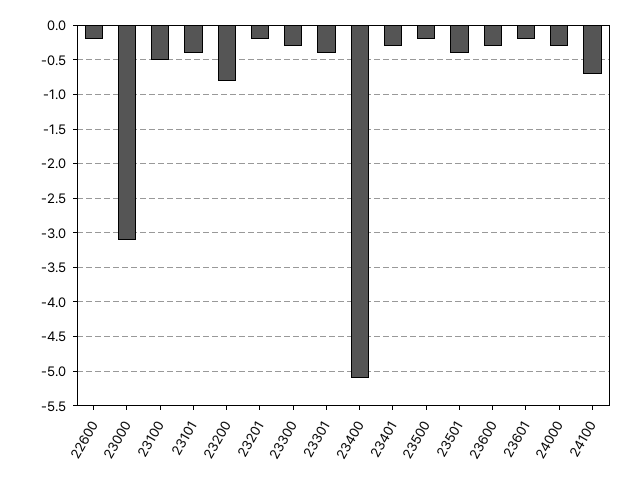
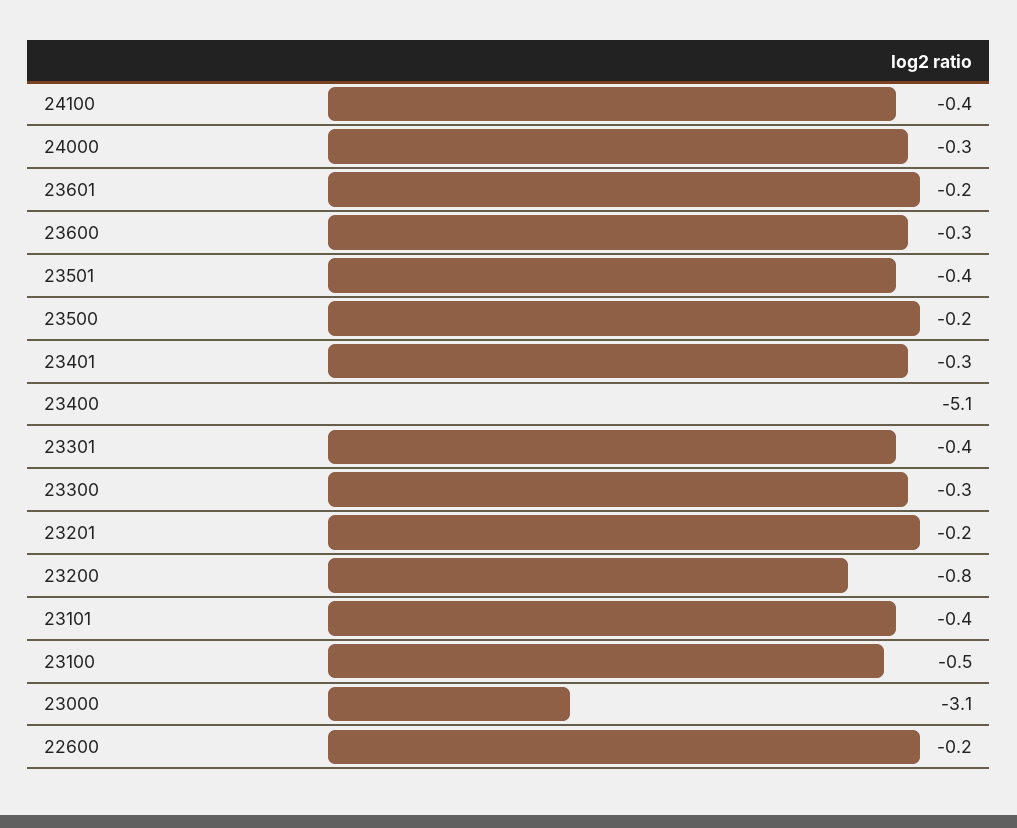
  {
    "22600": -0.2,
    "23000": -3.1,
    "23100": -0.5,
    "23101": -0.4,
    "23200": -0.8,
    "23201": -0.2,
    "23300": -0.3,
    "23301": -0.4,
    "23400": -5.1,
    "23401": -0.3,
    "23500": -0.2,
    "23501": -0.4,
    "23600": -0.3,
    "23601": -0.2,
    "24000": -0.3,
-   "24100": -0.7
+   "24100": -0.4
  }

